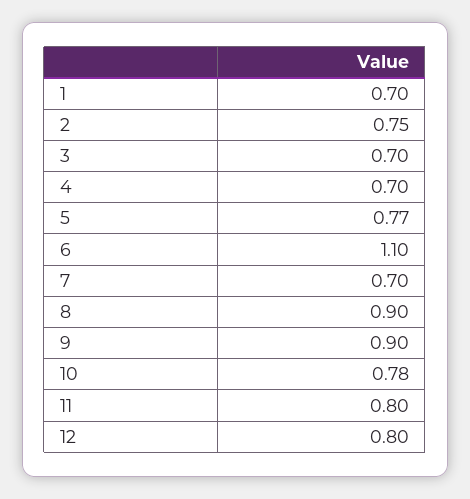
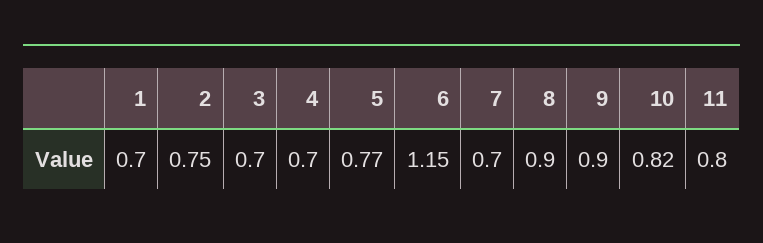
  {
    "1": 0.7,
    "2": 0.75,
    "3": 0.7,
    "4": 0.7,
    "5": 0.77,
-   "6": 1.1,
+   "6": 1.15,
    "7": 0.7,
    "8": 0.9,
    "9": 0.9,
-   "10": 0.78,
+   "10": 0.82,
-   "11": 0.8,
+   "11": 0.8
-   "12": 0.8
  }

